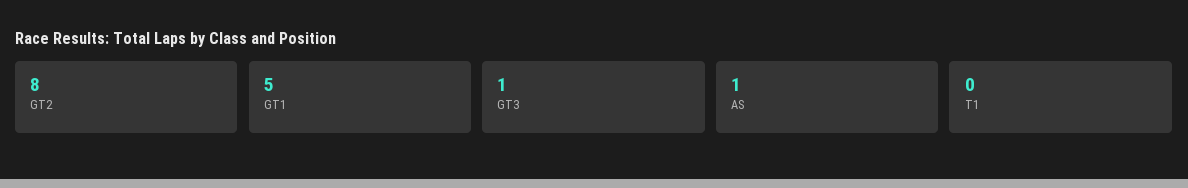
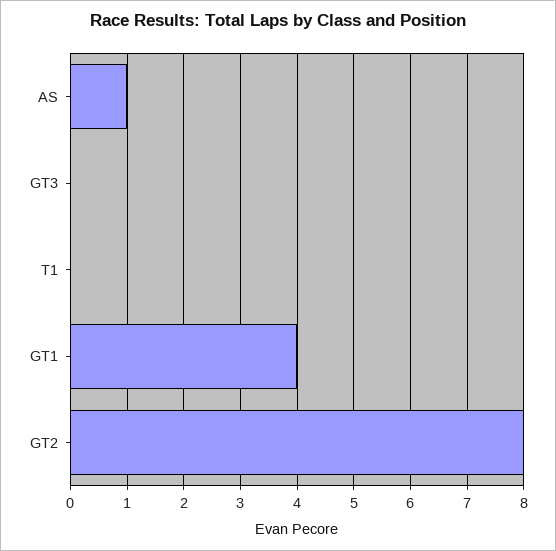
  {
    "GT2": 8,
-   "GT1": 5,
+   "GT1": 4,
-   "GT3": 1,
+   "GT3": 0,
    "AS": 1,
    "T1": 0
  }

